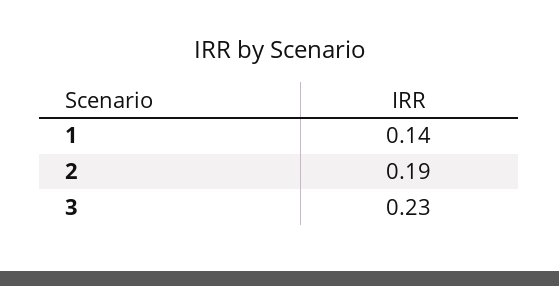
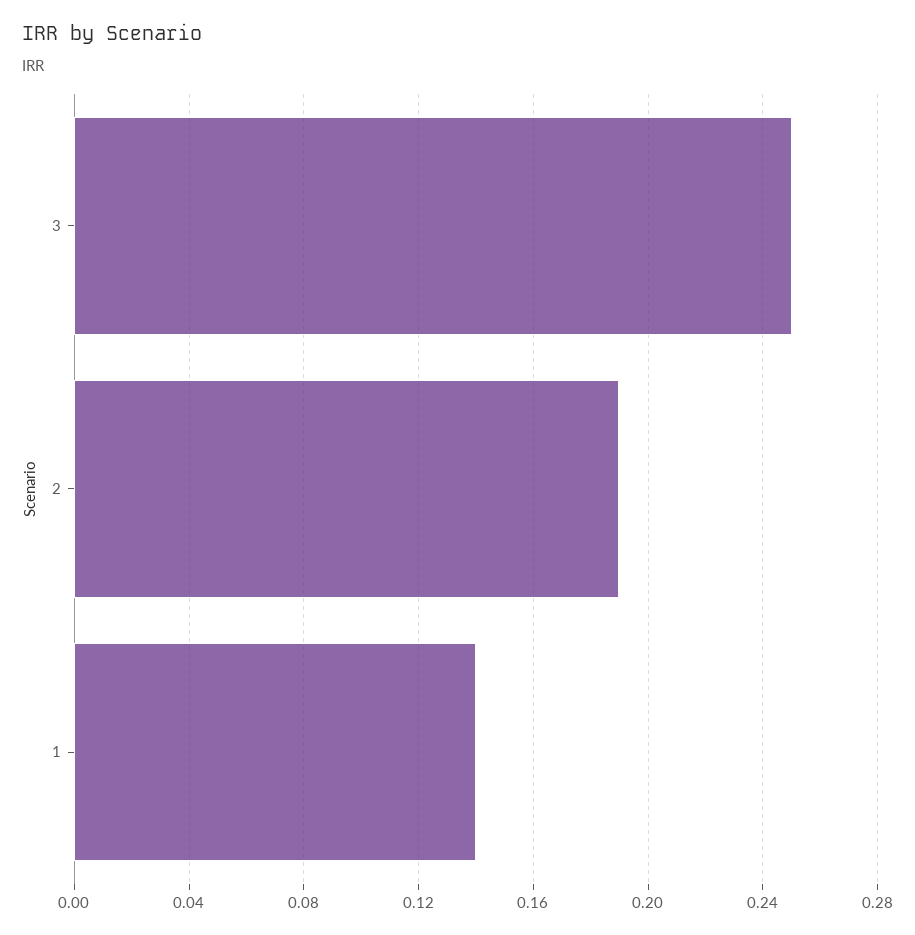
  {
    "1": 0.14,
    "2": 0.19,
-   "3": 0.23
+   "3": 0.25
  }

